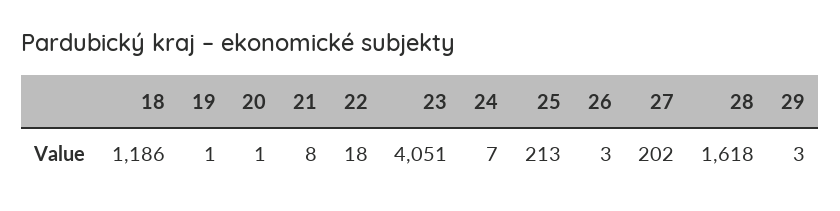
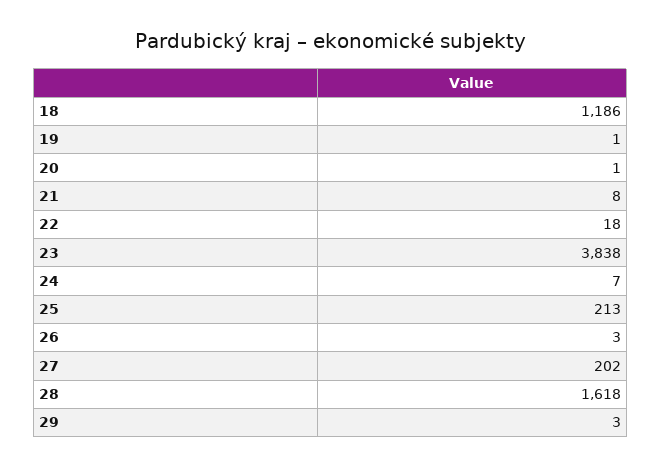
  {
    "18": 1186,
    "19": 1,
    "20": 1,
    "21": 8,
    "22": 18,
-   "23": 4051,
+   "23": 3838,
    "24": 7,
    "25": 213,
    "26": 3,
    "27": 202,
    "28": 1618,
    "29": 3
  }

